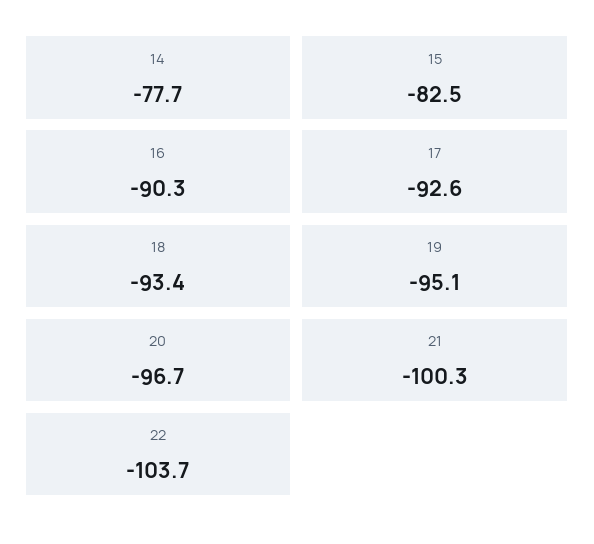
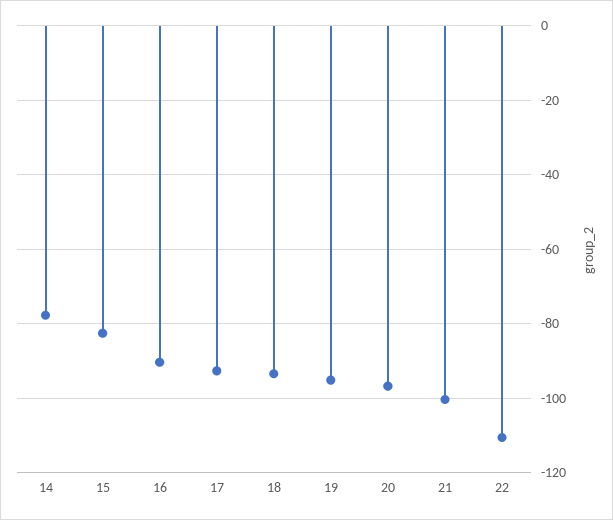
  {
    "14": -77.7,
    "15": -82.5,
    "16": -90.3,
    "17": -92.6,
    "18": -93.4,
    "19": -95.1,
    "20": -96.7,
    "21": -100.3,
-   "22": -103.7
+   "22": -110
  }

